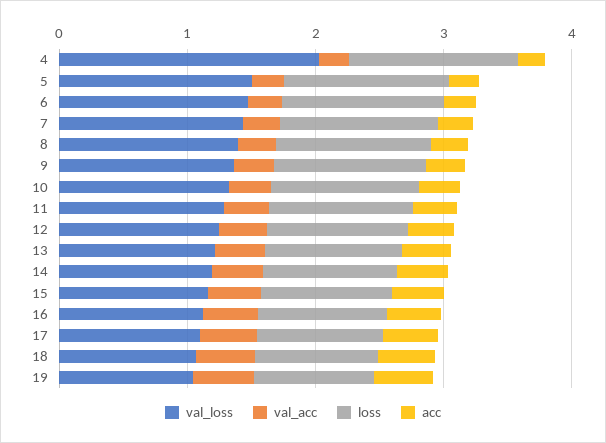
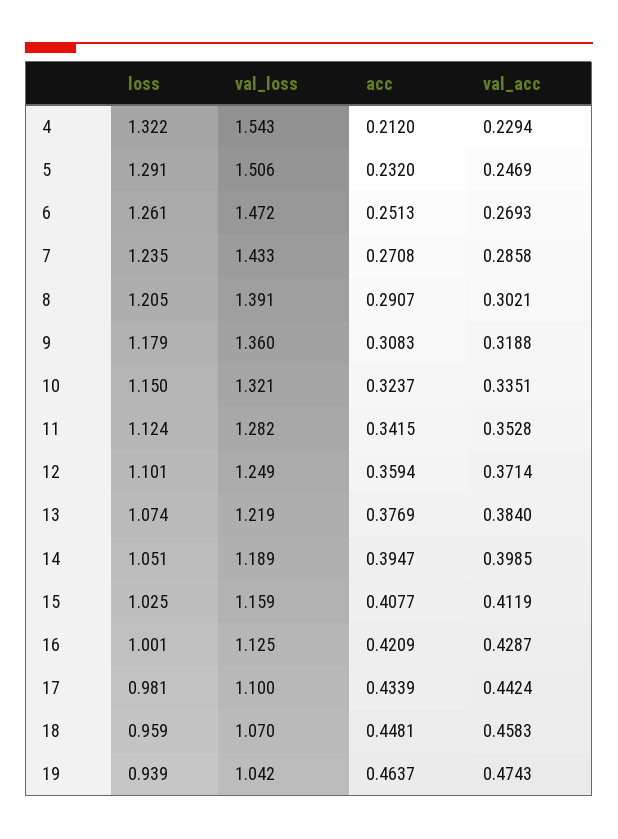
  {
    "val_loss": {
-     "4": 2,
+     "4": 1.543,
      "5": 1.506,
      "6": 1.472,
      "7": 1.433,
      "8": 1.391,
      "9": 1.36,
      "10": 1.321,
      "11": 1.282,
      "12": 1.249,
      "13": 1.219,
      "14": 1.189,
      "15": 1.159,
      "16": 1.125,
      "17": 1.1,
      "18": 1.07,
      "19": 1.042
    },
    "val_acc": {
      "4": 0.2294,
      "5": 0.2469,
      "6": 0.2693,
      "7": 0.2858,
      "8": 0.3021,
      "9": 0.3188,
      "10": 0.3351,
      "11": 0.3528,
      "12": 0.3714,
      "13": 0.384,
      "14": 0.3985,
      "15": 0.4119,
      "16": 0.4287,
      "17": 0.4424,
      "18": 0.4583,
      "19": 0.4743
    },
    "loss": {
      "4": 1.322,
      "5": 1.291,
      "6": 1.261,
      "7": 1.235,
      "8": 1.205,
      "9": 1.179,
      "10": 1.15,
      "11": 1.124,
      "12": 1.101,
      "13": 1.074,
      "14": 1.051,
      "15": 1.025,
      "16": 1.001,
      "17": 0.981,
      "18": 0.959,
      "19": 0.939
    },
    "acc": {
      "4": 0.212,
      "5": 0.232,
      "6": 0.2513,
      "7": 0.2708,
      "8": 0.2907,
      "9": 0.3083,
      "10": 0.3237,
      "11": 0.3415,
      "12": 0.3594,
      "13": 0.3769,
      "14": 0.3947,
      "15": 0.4077,
      "16": 0.4209,
      "17": 0.4339,
      "18": 0.4481,
      "19": 0.4637
    }
  }

